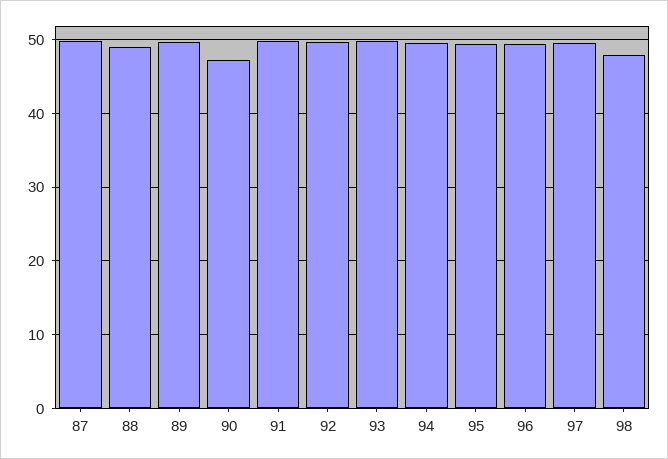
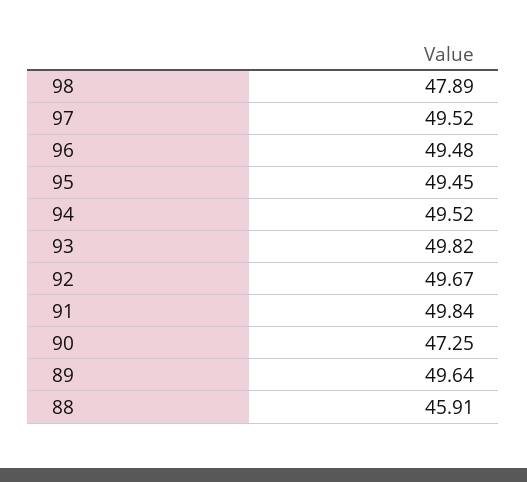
  {
-   "87": 50,
-   "88": 49,
+   "88": 45.91,
    "89": 49.64,
    "90": 47.25,
    "91": 49.84,
    "92": 49.67,
    "93": 49.82,
    "94": 49.52,
    "95": 49.45,
    "96": 49.48,
    "97": 49.52,
    "98": 47.89
  }

